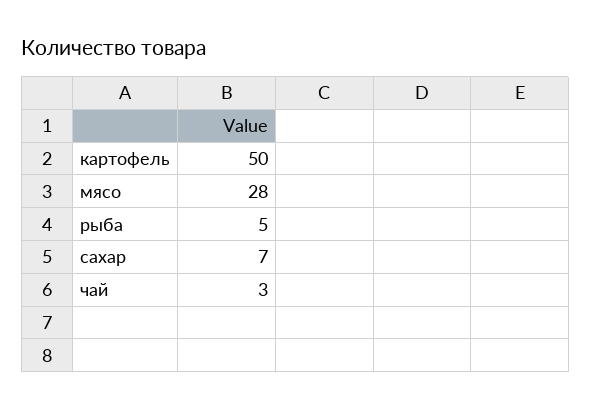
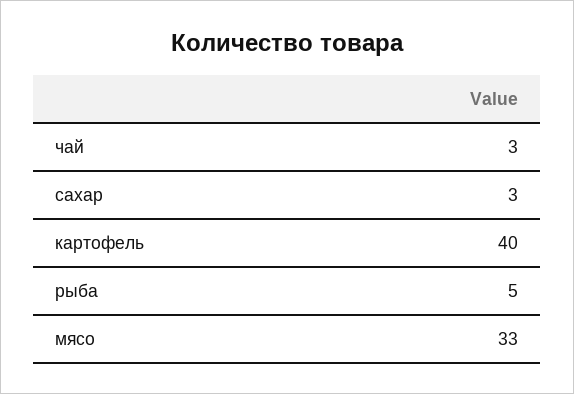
  {
-   "картофель": 50,
+   "картофель": 40,
-   "мясо": 28,
+   "мясо": 33,
    "рыба": 5,
-   "сахар": 7,
+   "сахар": 3,
    "чай": 3
  }

